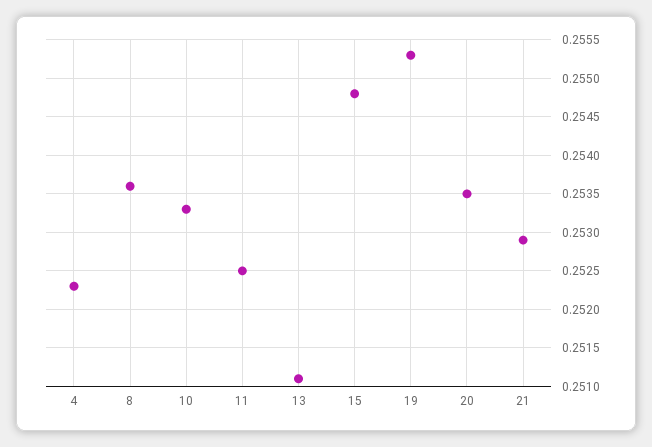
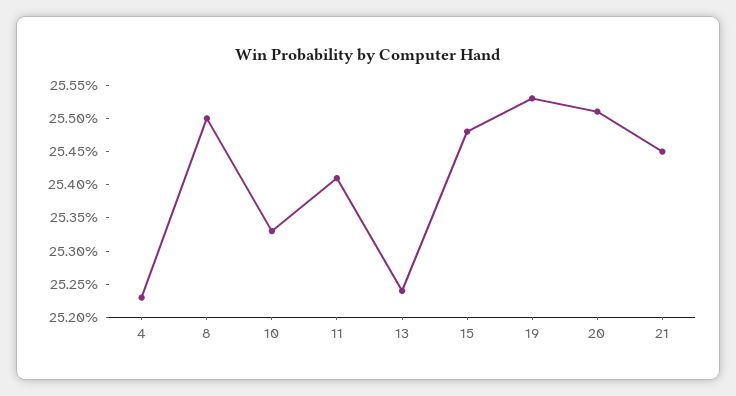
  {
    "4": 0.2523,
-   "8": 0.2536,
+   "8": 0.255,
    "10": 0.2533,
-   "11": 0.2525,
+   "11": 0.254,
-   "13": 0.2511,
+   "13": 0.2525,
    "15": 0.2548,
    "19": 0.2553,
-   "20": 0.2535,
+   "20": 0.255,
-   "21": 0.2529
+   "21": 0.2545
  }

